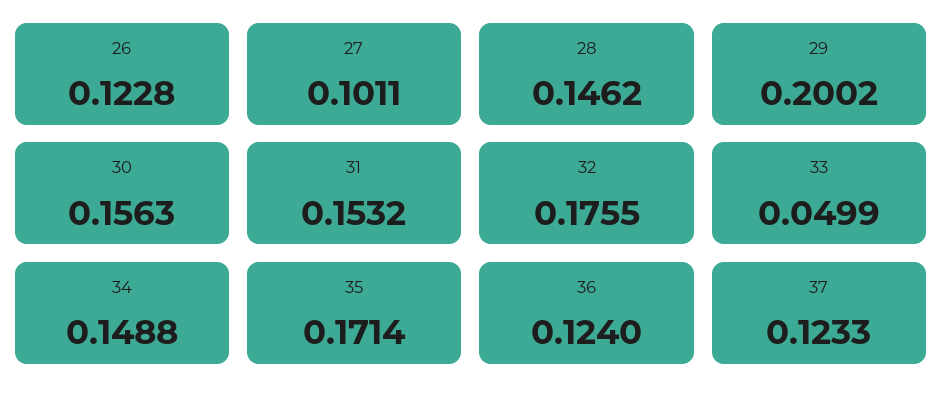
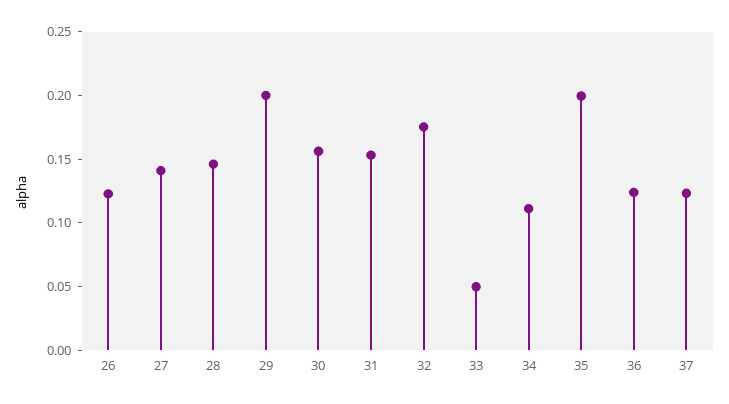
  {
    "26": 0.1228,
-   "27": 0.1011,
+   "27": 0.14,
    "28": 0.1462,
    "29": 0.2002,
    "30": 0.1563,
    "31": 0.1532,
    "32": 0.1755,
    "33": 0.0499,
-   "34": 0.1488,
+   "34": 0.11,
-   "35": 0.1714,
+   "35": 0.2,
    "36": 0.124,
    "37": 0.1233
  }

